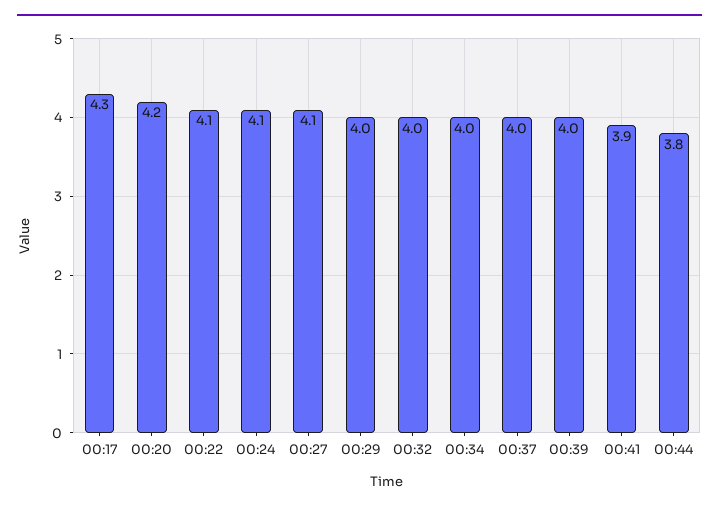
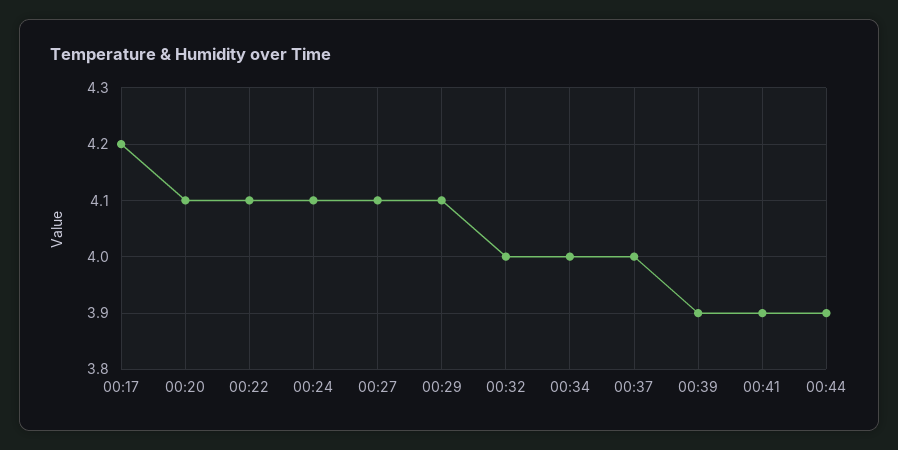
  {
-   "00:17": 4.3,
+   "00:17": 4.2,
-   "00:20": 4.2,
+   "00:20": 4.1,
    "00:22": 4.1,
    "00:24": 4.1,
    "00:27": 4.1,
-   "00:29": 4,
+   "00:29": 4.1,
    "00:32": 4,
    "00:34": 4,
    "00:37": 4,
-   "00:39": 4,
+   "00:39": 3.9,
    "00:41": 3.9,
-   "00:44": 3.8
+   "00:44": 3.9
  }

